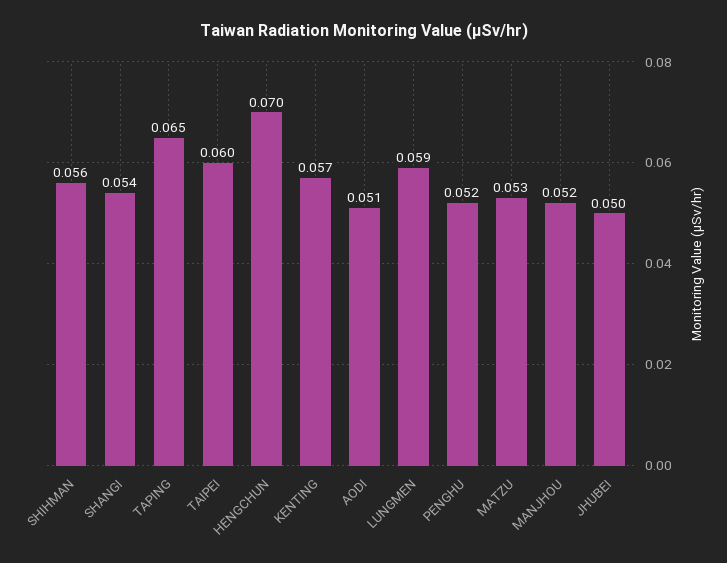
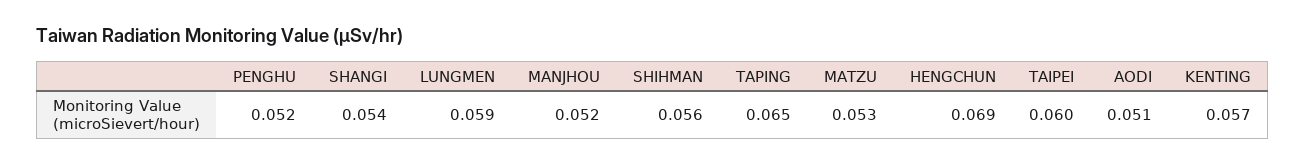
  {
    "SHIHMAN": 0.056,
    "SHANGI": 0.054,
    "TAPING": 0.065,
    "TAIPEI": 0.06,
-   "HENGCHUN": 0.07,
+   "HENGCHUN": 0.069,
    "KENTING": 0.057,
    "AODI": 0.051,
    "LUNGMEN": 0.059,
    "PENGHU": 0.052,
    "MATZU": 0.053,
-   "MANJHOU": 0.052,
+   "MANJHOU": 0.052
-   "JHUBEI": 0.05
  }

